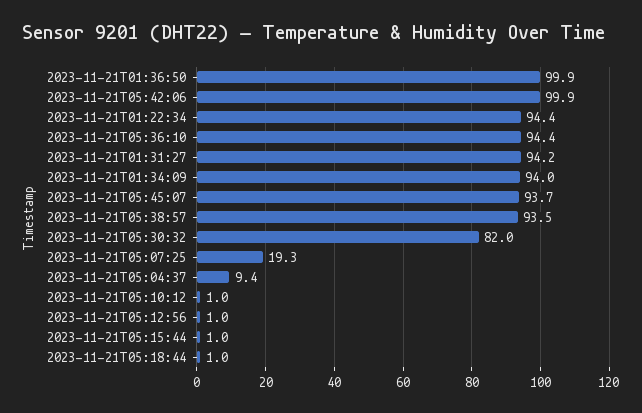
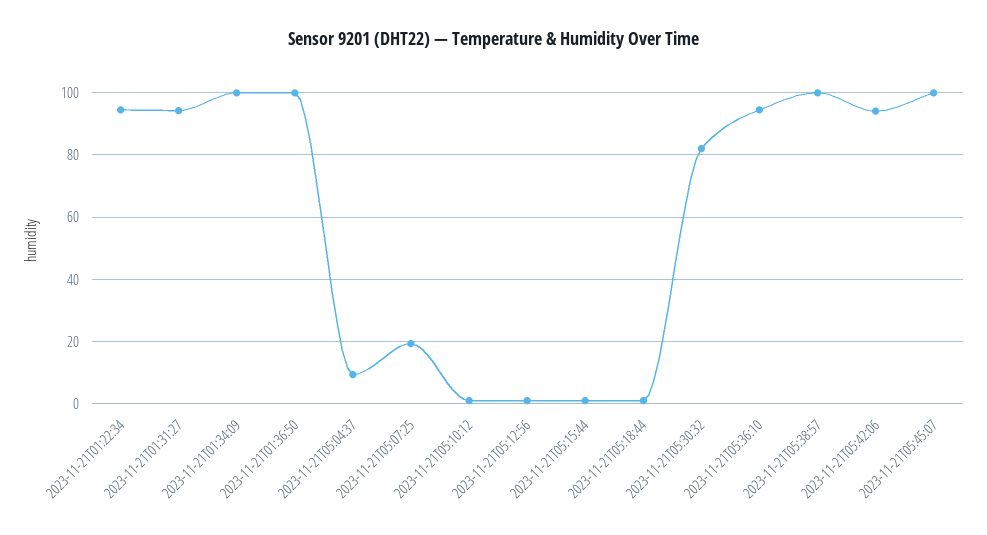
  {
    "2023-11-21T01:36:50": 99.9,
-   "2023-11-21T05:42:06": 99.9,
+   "2023-11-21T05:42:06": 94,
    "2023-11-21T01:22:34": 94.4,
    "2023-11-21T05:36:10": 94.4,
    "2023-11-21T01:31:27": 94.2,
-   "2023-11-21T01:34:09": 94,
+   "2023-11-21T01:34:09": 100,
-   "2023-11-21T05:45:07": 93.7,
+   "2023-11-21T05:45:07": 100,
-   "2023-11-21T05:38:57": 93.5,
+   "2023-11-21T05:38:57": 100,
    "2023-11-21T05:30:32": 82,
    "2023-11-21T05:07:25": 19.3,
    "2023-11-21T05:04:37": 9.4,
    "2023-11-21T05:10:12": 1,
    "2023-11-21T05:12:56": 1,
    "2023-11-21T05:15:44": 1,
    "2023-11-21T05:18:44": 1
  }

